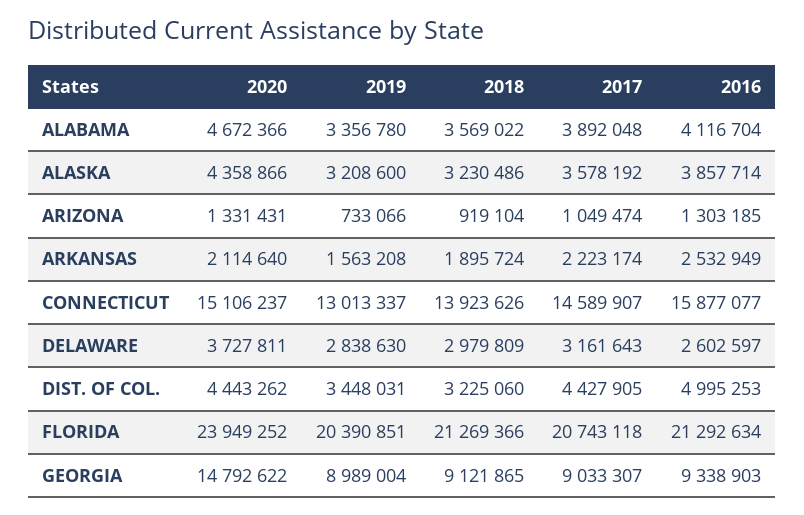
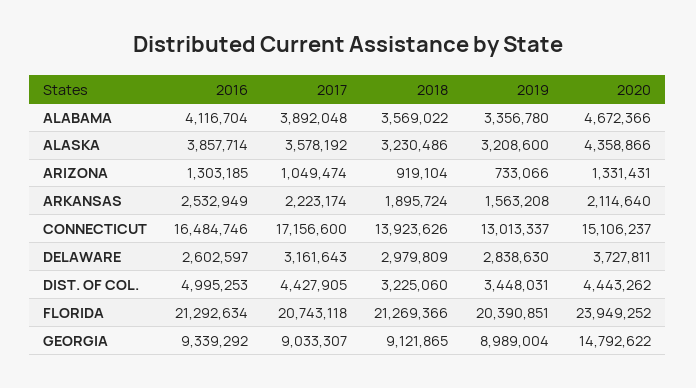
  {
    "2020": {
      "ALABAMA": 4672366,
      "ALASKA": 4358866,
      "ARIZONA": 1331431,
      "ARKANSAS": 2114640,
      "CONNECTICUT": 15106237,
      "DELAWARE": 3727811,
      "DIST. OF COL.": 4443262,
      "FLORIDA": 23949252,
      "GEORGIA": 14792622
    },
    "2019": {
      "ALABAMA": 3356780,
      "ALASKA": 3208600,
      "ARIZONA": 733066,
      "ARKANSAS": 1563208,
      "CONNECTICUT": 13013337,
      "DELAWARE": 2838630,
      "DIST. OF COL.": 3448031,
      "FLORIDA": 20390851,
      "GEORGIA": 8989004
    },
    "2018": {
      "ALABAMA": 3569022,
      "ALASKA": 3230486,
      "ARIZONA": 919104,
      "ARKANSAS": 1895724,
      "CONNECTICUT": 13923626,
      "DELAWARE": 2979809,
      "DIST. OF COL.": 3225060,
      "FLORIDA": 21269366,
      "GEORGIA": 9121865
    },
    "2017": {
      "ALABAMA": 3892048,
      "ALASKA": 3578192,
      "ARIZONA": 1049474,
      "ARKANSAS": 2223174,
-     "CONNECTICUT": 14589907,
+     "CONNECTICUT": 17156600,
      "DELAWARE": 3161643,
      "DIST. OF COL.": 4427905,
      "FLORIDA": 20743118,
      "GEORGIA": 9033307
    },
    "2016": {
      "ALABAMA": 4116704,
      "ALASKA": 3857714,
      "ARIZONA": 1303185,
      "ARKANSAS": 2532949,
-     "CONNECTICUT": 15877077,
+     "CONNECTICUT": 16484746,
      "DELAWARE": 2602597,
      "DIST. OF COL.": 4995253,
      "FLORIDA": 21292634,
-     "GEORGIA": 9338903
+     "GEORGIA": 9339292
    }
  }

